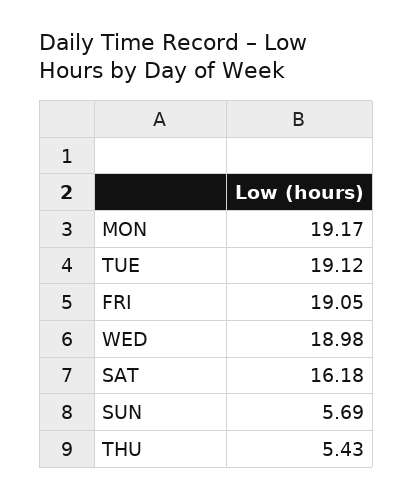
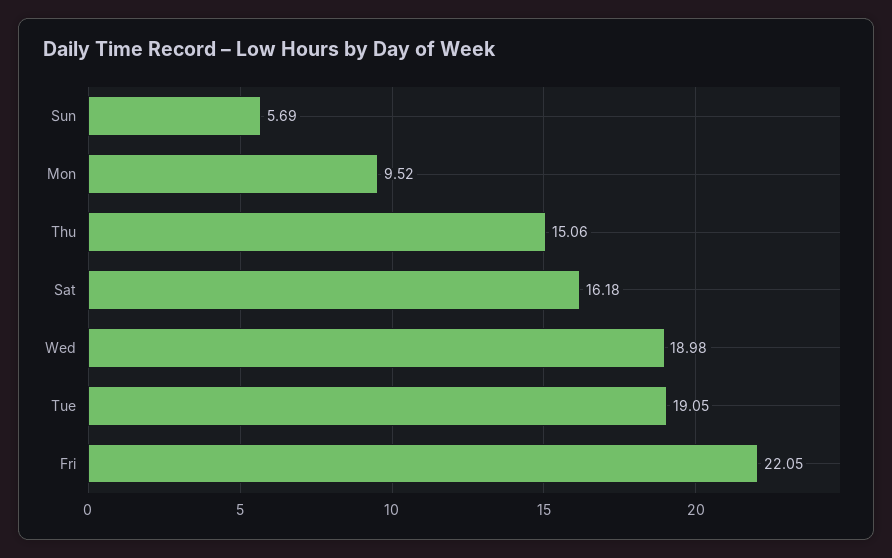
  {
-   "MON": 19.17,
+   "MON": 9.52,
-   "TUE": 19.12,
+   "TUE": 19.05,
-   "FRI": 19.05,
+   "FRI": 22.05,
    "WED": 18.98,
    "SAT": 16.18,
    "SUN": 5.69,
-   "THU": 5.43
+   "THU": 15.06
  }

